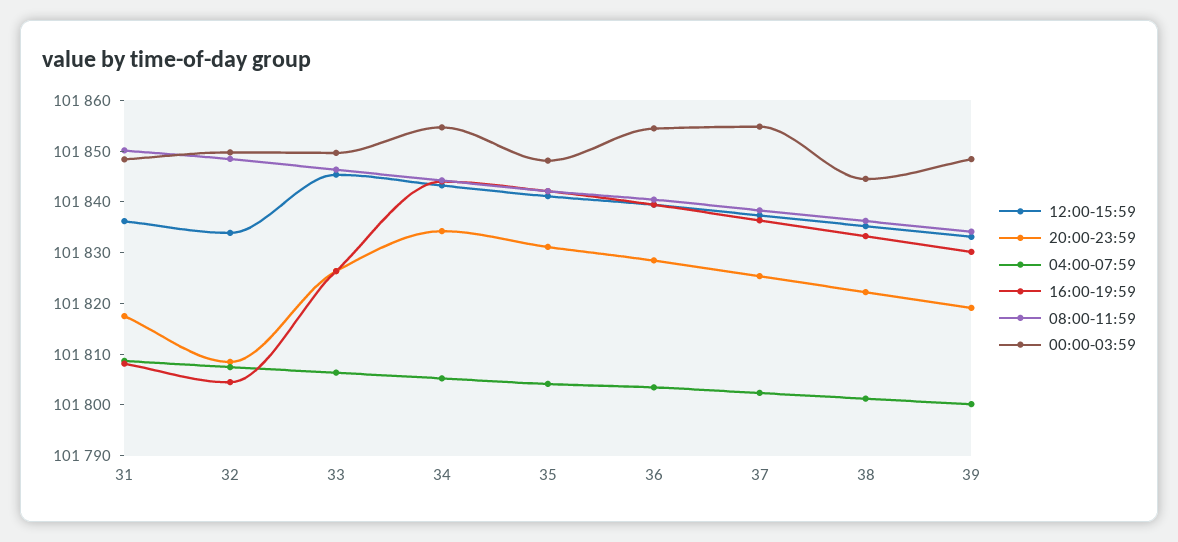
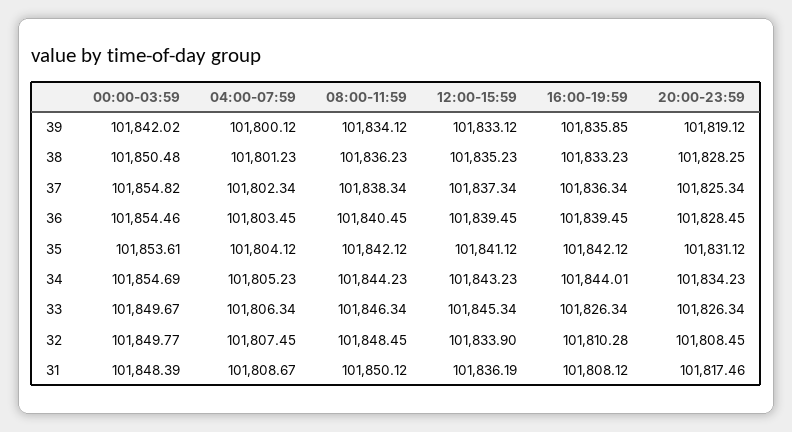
  {
    "12:00-15:59": {
      "31": 101836.19,
      "32": 101833.9,
      "33": 101845.34,
      "34": 101843.23,
      "35": 101841.12,
      "36": 101839.45,
      "37": 101837.34,
      "38": 101835.23,
      "39": 101833.12
    },
    "20:00-23:59": {
      "31": 101817.46,
      "32": 101808.45,
      "33": 101826.34,
      "34": 101834.23,
      "35": 101831.12,
      "36": 101828.45,
      "37": 101825.34,
-     "38": 101822,
+     "38": 101828.25,
      "39": 101819.12
    },
    "04:00-07:59": {
      "31": 101808.67,
      "32": 101807.45,
      "33": 101806.34,
      "34": 101805.23,
      "35": 101804.12,
      "36": 101803.45,
      "37": 101802.34,
      "38": 101801.23,
      "39": 101800.12
    },
    "16:00-19:59": {
      "31": 101808.12,
-     "32": 101804,
+     "32": 101810.28,
      "33": 101826.34,
      "34": 101844.01,
      "35": 101842.12,
      "36": 101839.45,
      "37": 101836.34,
      "38": 101833.23,
-     "39": 101830
+     "39": 101835.85
    },
    "08:00-11:59": {
      "31": 101850.12,
      "32": 101848.45,
      "33": 101846.34,
      "34": 101844.23,
      "35": 101842.12,
      "36": 101840.45,
      "37": 101838.34,
      "38": 101836.23,
      "39": 101834.12
    },
    "00:00-03:59": {
      "31": 101848.39,
      "32": 101849.77,
      "33": 101849.67,
      "34": 101854.69,
-     "35": 101848,
+     "35": 101853.61,
      "36": 101854.46,
      "37": 101854.82,
-     "38": 101844,
+     "38": 101850.48,
-     "39": 101848
+     "39": 101842.02
    }
  }

